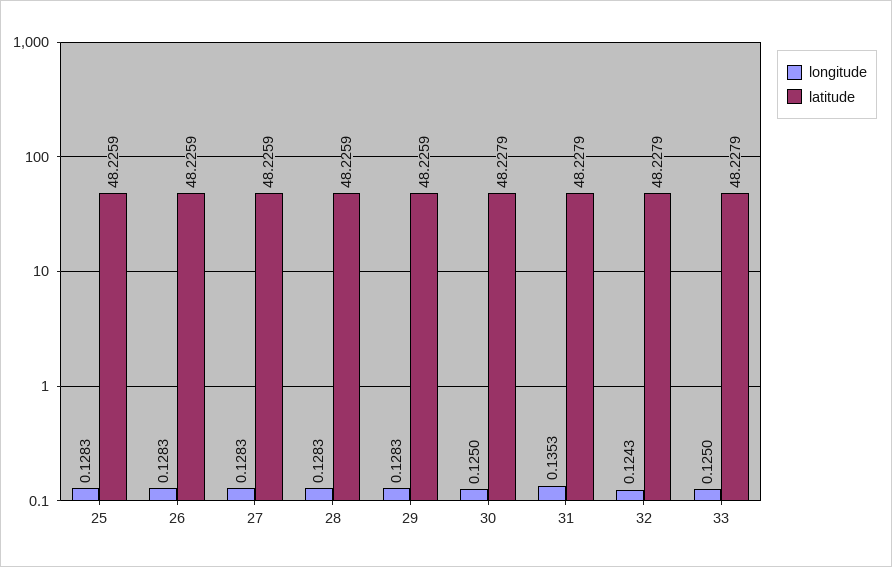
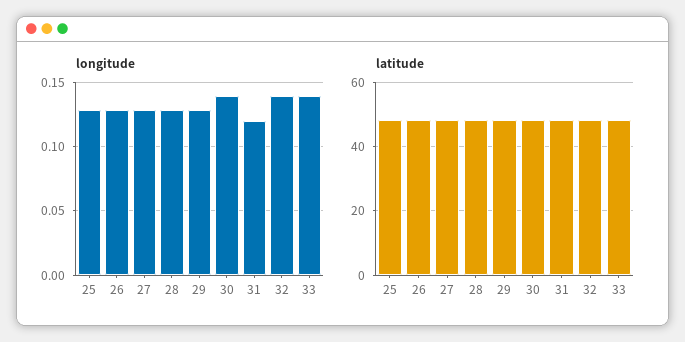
  {
    "longitude": {
      "25": 0.1283,
      "26": 0.1283,
      "27": 0.1283,
      "28": 0.1283,
      "29": 0.1283,
-     "30": 0.125,
+     "30": 0.14,
-     "31": 0.1353,
+     "31": 0.12,
-     "32": 0.1243,
+     "32": 0.14,
-     "33": 0.125
+     "33": 0.14
    },
    "latitude": {
      "25": 48.2259,
      "26": 48.2259,
      "27": 48.2259,
      "28": 48.2259,
      "29": 48.2259,
      "30": 48.2279,
      "31": 48.2279,
      "32": 48.2279,
      "33": 48.2279
    }
  }

